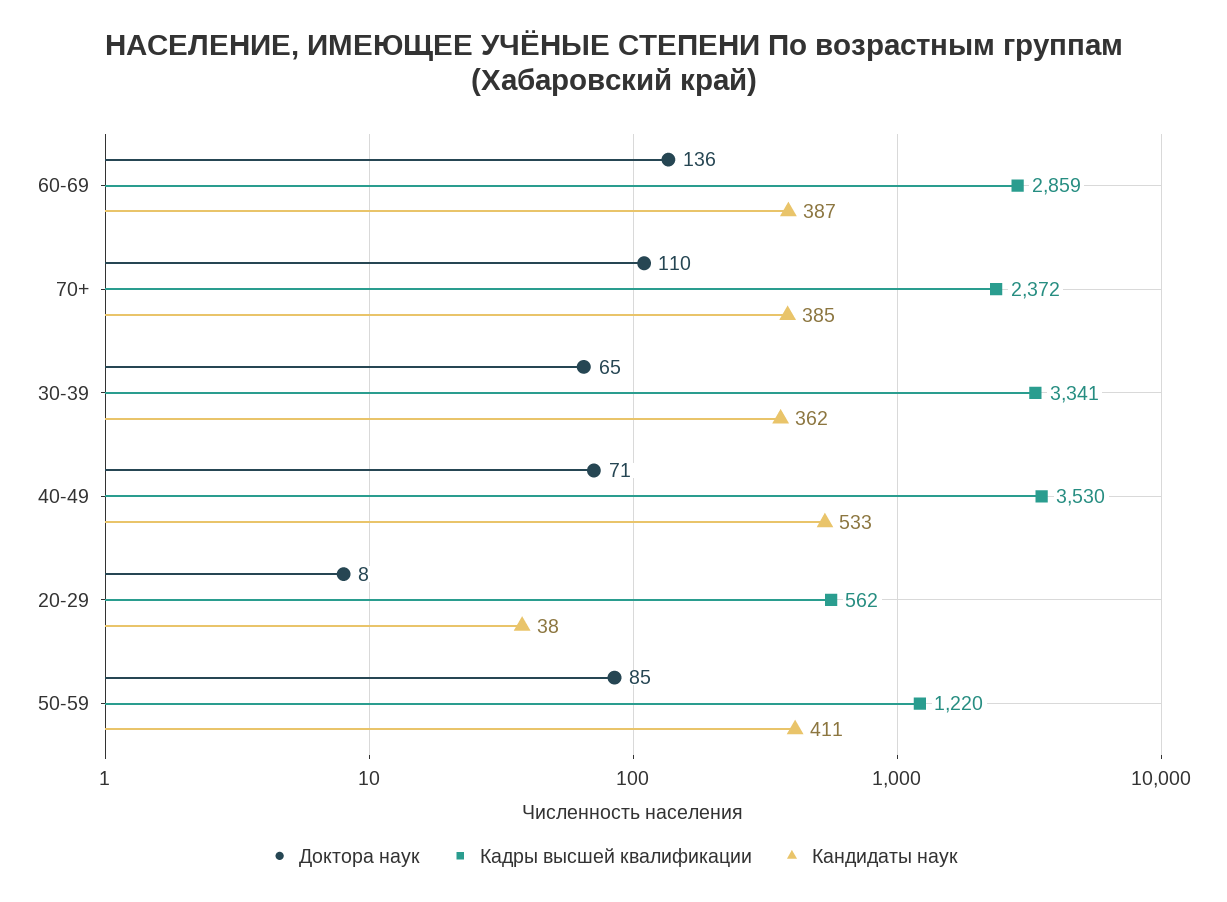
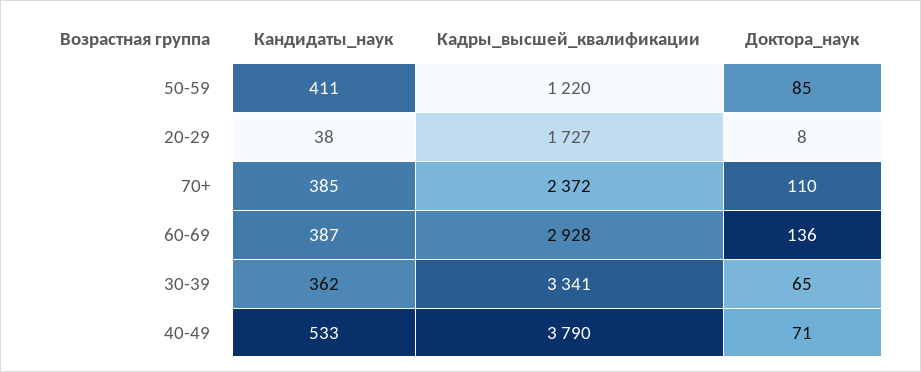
  {
    "Доктора наук": {
      "60-69": 136,
      "70+": 110,
      "30-39": 65,
      "40-49": 71,
      "20-29": 8,
      "50-59": 85
    },
    "Кадры высшей квалификации": {
-     "60-69": 2859,
+     "60-69": 2928,
      "70+": 2372,
      "30-39": 3341,
-     "40-49": 3530,
+     "40-49": 3790,
-     "20-29": 562,
+     "20-29": 1727,
      "50-59": 1220
    },
    "Кандидаты наук": {
      "60-69": 387,
      "70+": 385,
      "30-39": 362,
      "40-49": 533,
      "20-29": 38,
      "50-59": 411
    }
  }

